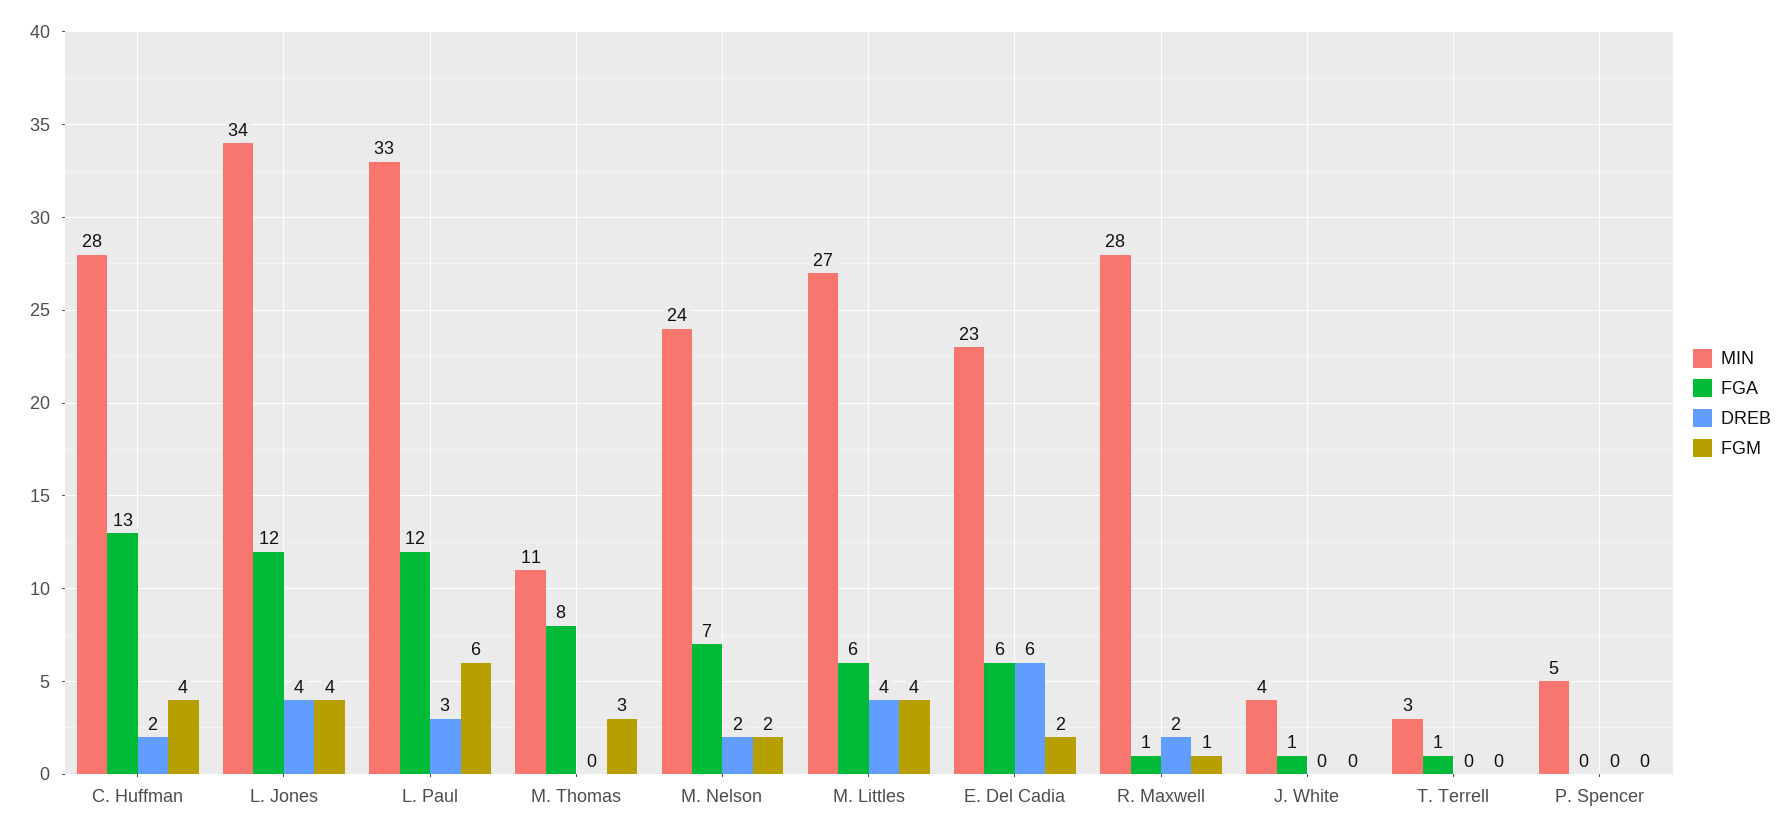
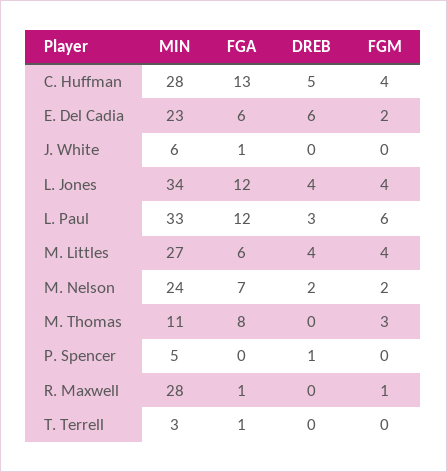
  {
    "MIN": {
      "C. Huffman": 28,
      "L. Jones": 34,
      "L. Paul": 33,
      "M. Thomas": 11,
      "M. Nelson": 24,
      "M. Littles": 27,
      "E. Del Cadia": 23,
      "R. Maxwell": 28,
-     "J. White": 4,
+     "J. White": 6,
      "T. Terrell": 3,
      "P. Spencer": 5
    },
    "FGA": {
      "C. Huffman": 13,
      "L. Jones": 12,
      "L. Paul": 12,
      "M. Thomas": 8,
      "M. Nelson": 7,
      "M. Littles": 6,
      "E. Del Cadia": 6,
      "R. Maxwell": 1,
      "J. White": 1,
      "T. Terrell": 1,
      "P. Spencer": 0
    },
    "DREB": {
-     "C. Huffman": 2,
+     "C. Huffman": 5,
      "L. Jones": 4,
      "L. Paul": 3,
      "M. Thomas": 0,
      "M. Nelson": 2,
      "M. Littles": 4,
      "E. Del Cadia": 6,
-     "R. Maxwell": 2,
+     "R. Maxwell": 0,
      "J. White": 0,
      "T. Terrell": 0,
-     "P. Spencer": 0
+     "P. Spencer": 1
    },
    "FGM": {
      "C. Huffman": 4,
      "L. Jones": 4,
      "L. Paul": 6,
      "M. Thomas": 3,
      "M. Nelson": 2,
      "M. Littles": 4,
      "E. Del Cadia": 2,
      "R. Maxwell": 1,
      "J. White": 0,
      "T. Terrell": 0,
      "P. Spencer": 0
    }
  }

